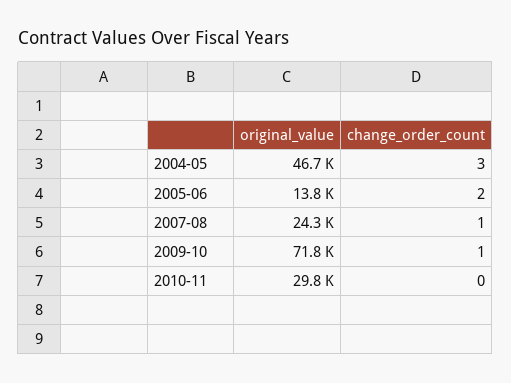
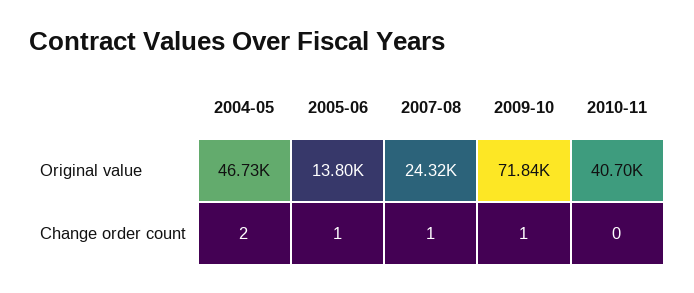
  {
    "original_value": {
      "2004-05": 46730,
      "2005-06": 13800,
      "2007-08": 24320,
      "2009-10": 71840,
-     "2010-11": 29800
+     "2010-11": 40700
    },
    "change_order_count": {
-     "2004-05": 3,
+     "2004-05": 2,
-     "2005-06": 2,
+     "2005-06": 1,
      "2007-08": 1,
      "2009-10": 1,
      "2010-11": 0
    }
  }

